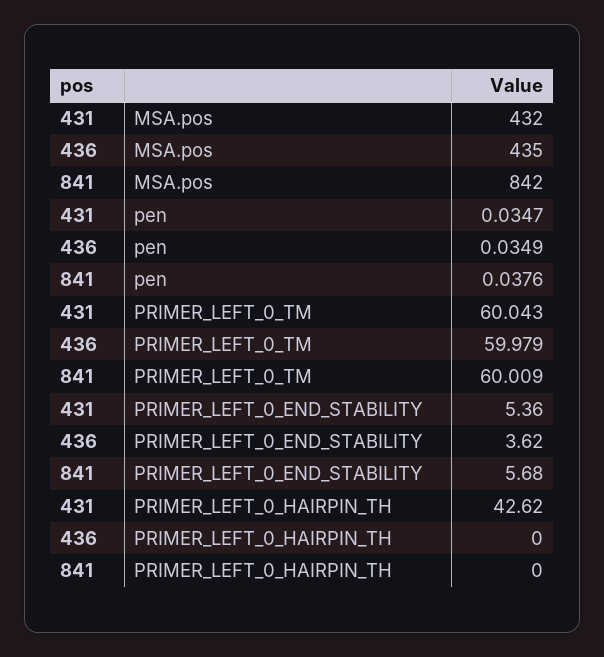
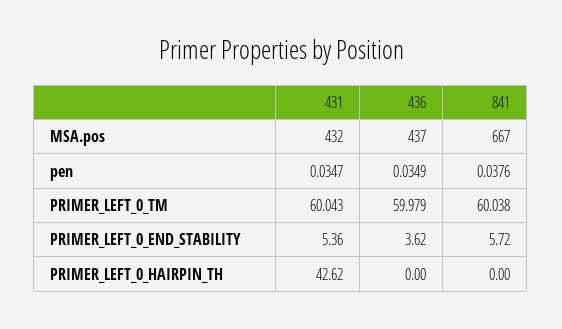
  {
    "431": {
      "MSA.pos": 432,
      "pen": 0.0347,
      "PRIMER_LEFT_0_TM": 60.043,
      "PRIMER_LEFT_0_END_STABILITY": 5.36,
      "PRIMER_LEFT_0_HAIRPIN_TH": 42.62
    },
    "436": {
-     "MSA.pos": 435,
+     "MSA.pos": 437,
      "pen": 0.0349,
      "PRIMER_LEFT_0_TM": 59.979,
      "PRIMER_LEFT_0_END_STABILITY": 3.62,
      "PRIMER_LEFT_0_HAIRPIN_TH": 0
    },
    "841": {
-     "MSA.pos": 842,
+     "MSA.pos": 667,
      "pen": 0.0376,
-     "PRIMER_LEFT_0_TM": 60.009,
+     "PRIMER_LEFT_0_TM": 60.038,
-     "PRIMER_LEFT_0_END_STABILITY": 5.68,
+     "PRIMER_LEFT_0_END_STABILITY": 5.72,
      "PRIMER_LEFT_0_HAIRPIN_TH": 0
    }
  }

